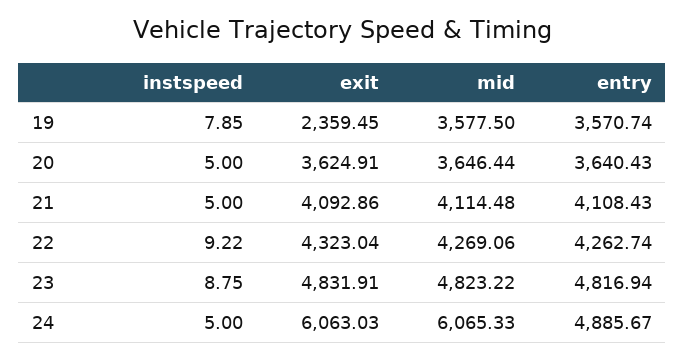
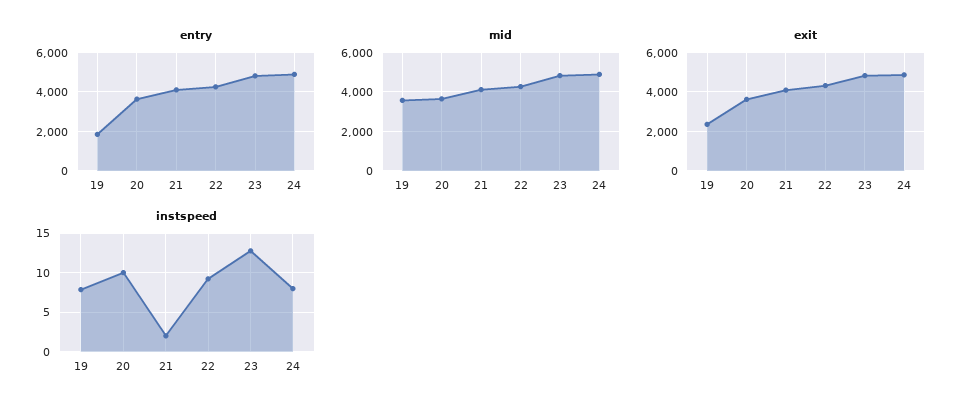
  {
    "instspeed": {
      "19": 7.85,
-     "20": 5,
+     "20": 10,
-     "21": 5,
+     "21": 2,
      "22": 9.22,
-     "23": 8.75,
+     "23": 13,
-     "24": 5
+     "24": 8
    },
    "exit": {
      "19": 2359.45,
      "20": 3624.91,
      "21": 4092.86,
      "22": 4323.04,
      "23": 4831.91,
-     "24": 6063.03
+     "24": 5000
    },
    "mid": {
      "19": 3577.5,
      "20": 3646.44,
      "21": 4114.48,
      "22": 4269.06,
      "23": 4823.22,
-     "24": 6065.33
+     "24": 5000
    },
    "entry": {
-     "19": 3570.74,
+     "19": 2000,
      "20": 3640.43,
      "21": 4108.43,
      "22": 4262.74,
      "23": 4816.94,
      "24": 4885.67
    }
  }

